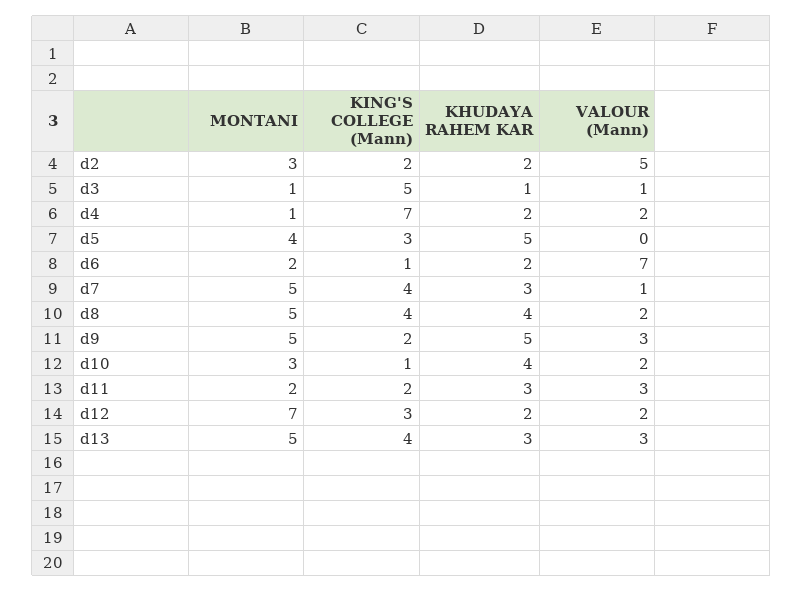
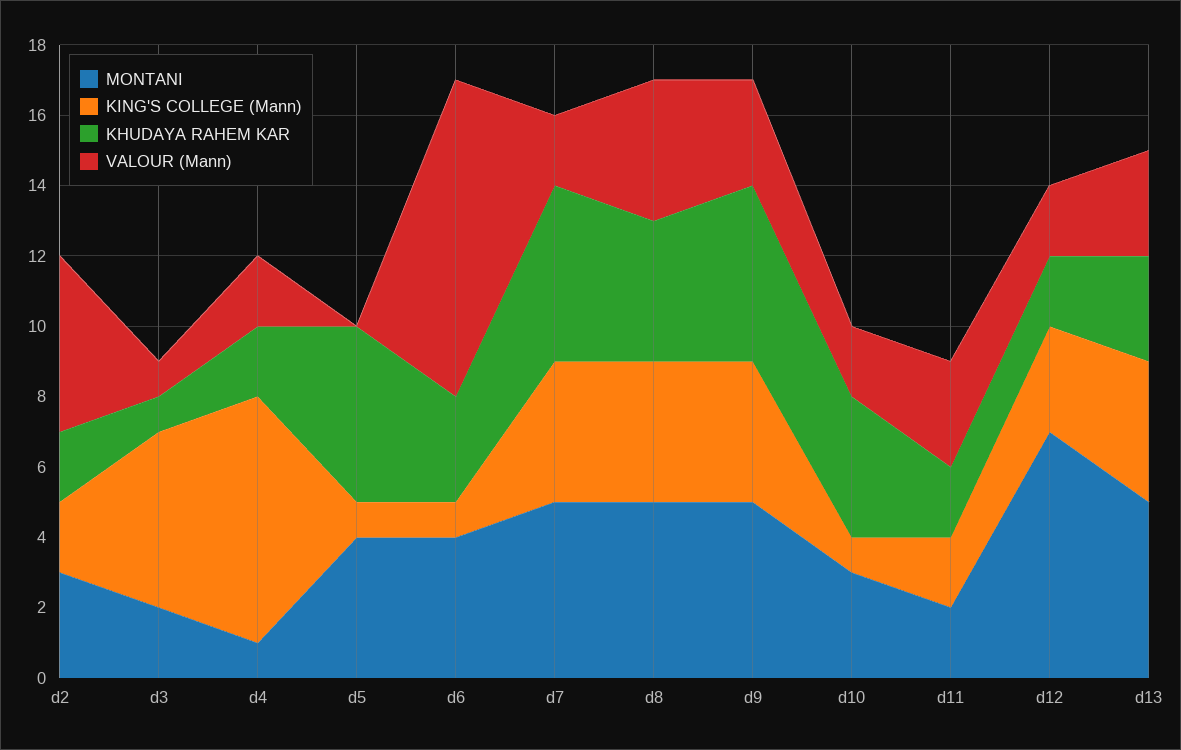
  {
    "MONTANI": {
      "d2": 3,
-     "d3": 1,
+     "d3": 2,
      "d4": 1,
      "d5": 4,
-     "d6": 2,
+     "d6": 4,
      "d7": 5,
      "d8": 5,
      "d9": 5,
      "d10": 3,
      "d11": 2,
      "d12": 7,
      "d13": 5
    },
    "KING'S COLLEGE (Mann)": {
      "d2": 2,
      "d3": 5,
      "d4": 7,
-     "d5": 3,
+     "d5": 1,
      "d6": 1,
      "d7": 4,
      "d8": 4,
-     "d9": 2,
+     "d9": 4,
      "d10": 1,
      "d11": 2,
      "d12": 3,
      "d13": 4
    },
    "KHUDAYA RAHEM KAR": {
      "d2": 2,
      "d3": 1,
      "d4": 2,
      "d5": 5,
-     "d6": 2,
+     "d6": 3,
-     "d7": 3,
+     "d7": 5,
      "d8": 4,
      "d9": 5,
      "d10": 4,
-     "d11": 3,
+     "d11": 2,
      "d12": 2,
      "d13": 3
    },
    "VALOUR (Mann)": {
      "d2": 5,
      "d3": 1,
      "d4": 2,
      "d5": 0,
-     "d6": 7,
+     "d6": 9,
-     "d7": 1,
+     "d7": 2,
-     "d8": 2,
+     "d8": 4,
      "d9": 3,
      "d10": 2,
      "d11": 3,
      "d12": 2,
      "d13": 3
    }
  }

